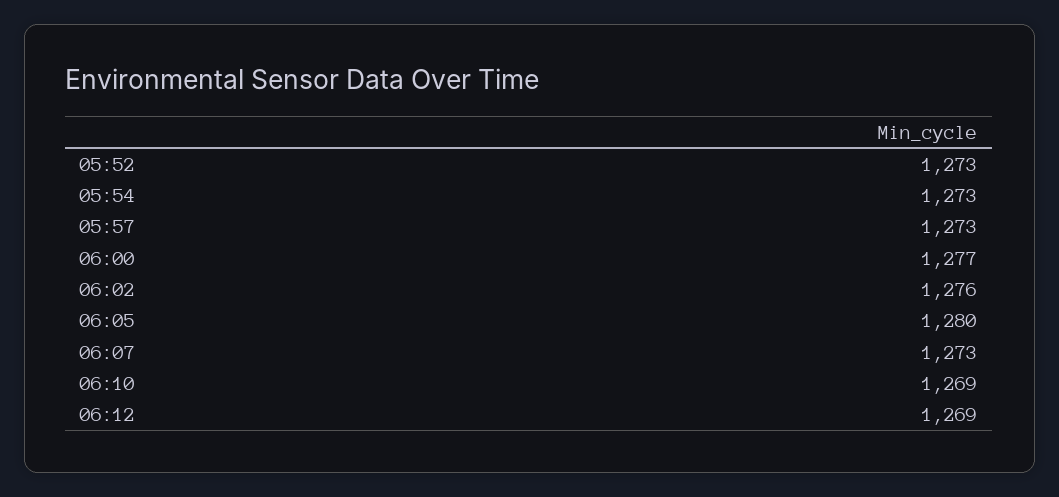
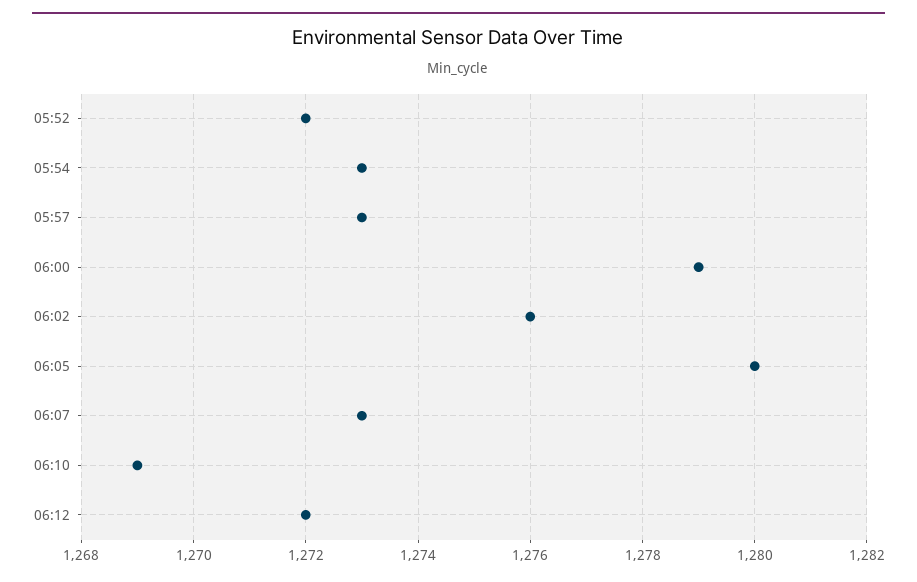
  {
-   "05:52": 1273,
+   "05:52": 1272,
    "05:54": 1273,
    "05:57": 1273,
-   "06:00": 1277,
+   "06:00": 1279,
    "06:02": 1276,
    "06:05": 1280,
    "06:07": 1273,
    "06:10": 1269,
-   "06:12": 1269
+   "06:12": 1272
  }

